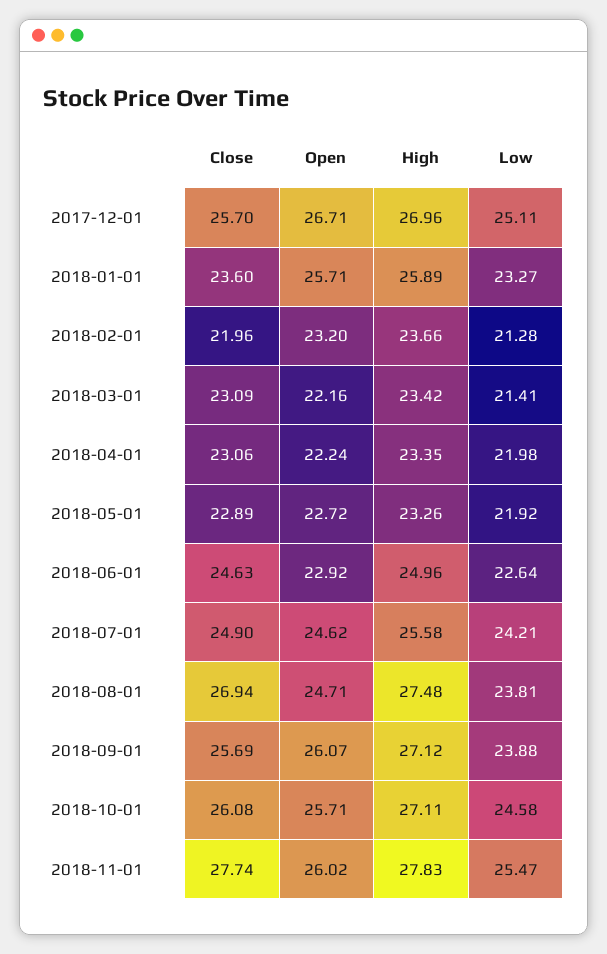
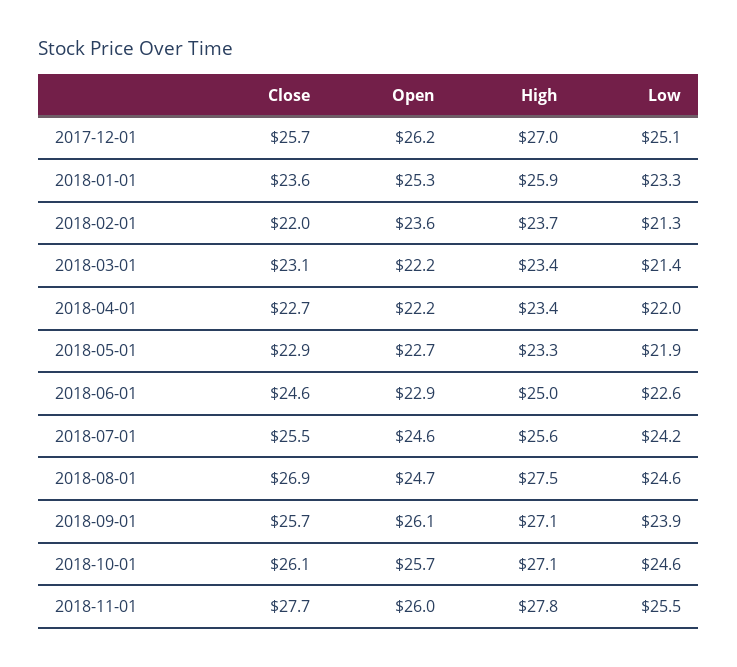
  {
    "Close": {
      "2017-12-01": 25.7,
      "2018-01-01": 23.6,
      "2018-02-01": 21.96,
      "2018-03-01": 23.09,
-     "2018-04-01": 23.06,
+     "2018-04-01": 22.7,
      "2018-05-01": 22.89,
      "2018-06-01": 24.63,
-     "2018-07-01": 24.9,
+     "2018-07-01": 25.5,
      "2018-08-01": 26.94,
      "2018-09-01": 25.69,
      "2018-10-01": 26.08,
      "2018-11-01": 27.74
    },
    "Open": {
-     "2017-12-01": 26.71,
+     "2017-12-01": 26.2,
-     "2018-01-01": 25.71,
+     "2018-01-01": 25.3,
-     "2018-02-01": 23.2,
+     "2018-02-01": 23.6,
      "2018-03-01": 22.16,
      "2018-04-01": 22.24,
      "2018-05-01": 22.72,
      "2018-06-01": 22.92,
      "2018-07-01": 24.62,
      "2018-08-01": 24.71,
      "2018-09-01": 26.07,
      "2018-10-01": 25.71,
      "2018-11-01": 26.02
    },
    "High": {
      "2017-12-01": 26.96,
      "2018-01-01": 25.89,
      "2018-02-01": 23.66,
      "2018-03-01": 23.42,
      "2018-04-01": 23.35,
      "2018-05-01": 23.26,
      "2018-06-01": 24.96,
      "2018-07-01": 25.58,
      "2018-08-01": 27.48,
      "2018-09-01": 27.12,
      "2018-10-01": 27.11,
      "2018-11-01": 27.83
    },
    "Low": {
      "2017-12-01": 25.11,
      "2018-01-01": 23.27,
      "2018-02-01": 21.28,
      "2018-03-01": 21.41,
      "2018-04-01": 21.98,
      "2018-05-01": 21.92,
      "2018-06-01": 22.64,
      "2018-07-01": 24.21,
-     "2018-08-01": 23.81,
+     "2018-08-01": 24.6,
      "2018-09-01": 23.88,
      "2018-10-01": 24.58,
      "2018-11-01": 25.47
    }
  }

